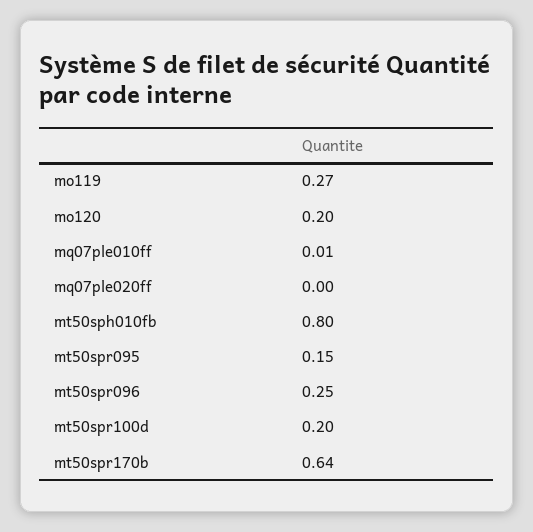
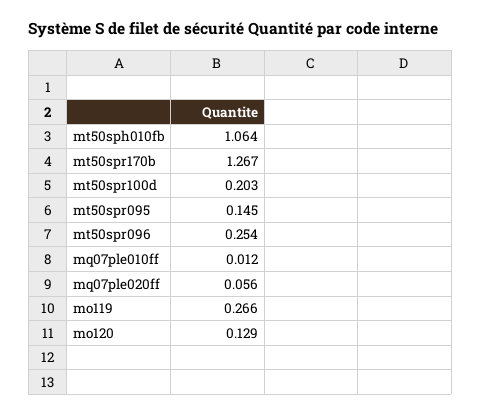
  {
    "mo119": 0.266,
-   "mo120": 0.2,
+   "mo120": 0.129,
    "mq07ple010ff": 0.012,
-   "mq07ple020ff": 0,
+   "mq07ple020ff": 0.056,
-   "mt50sph010fb": 0.8,
+   "mt50sph010fb": 1.064,
    "mt50spr095": 0.145,
    "mt50spr096": 0.254,
    "mt50spr100d": 0.203,
-   "mt50spr170b": 0.64
+   "mt50spr170b": 1.267
  }

